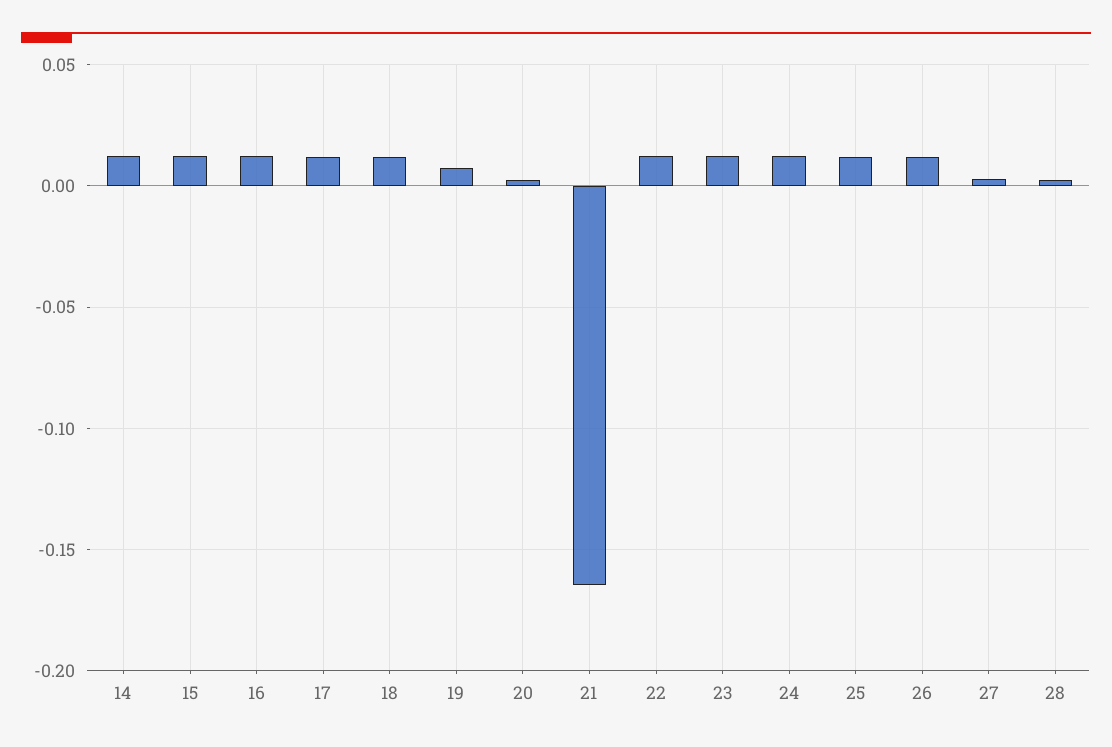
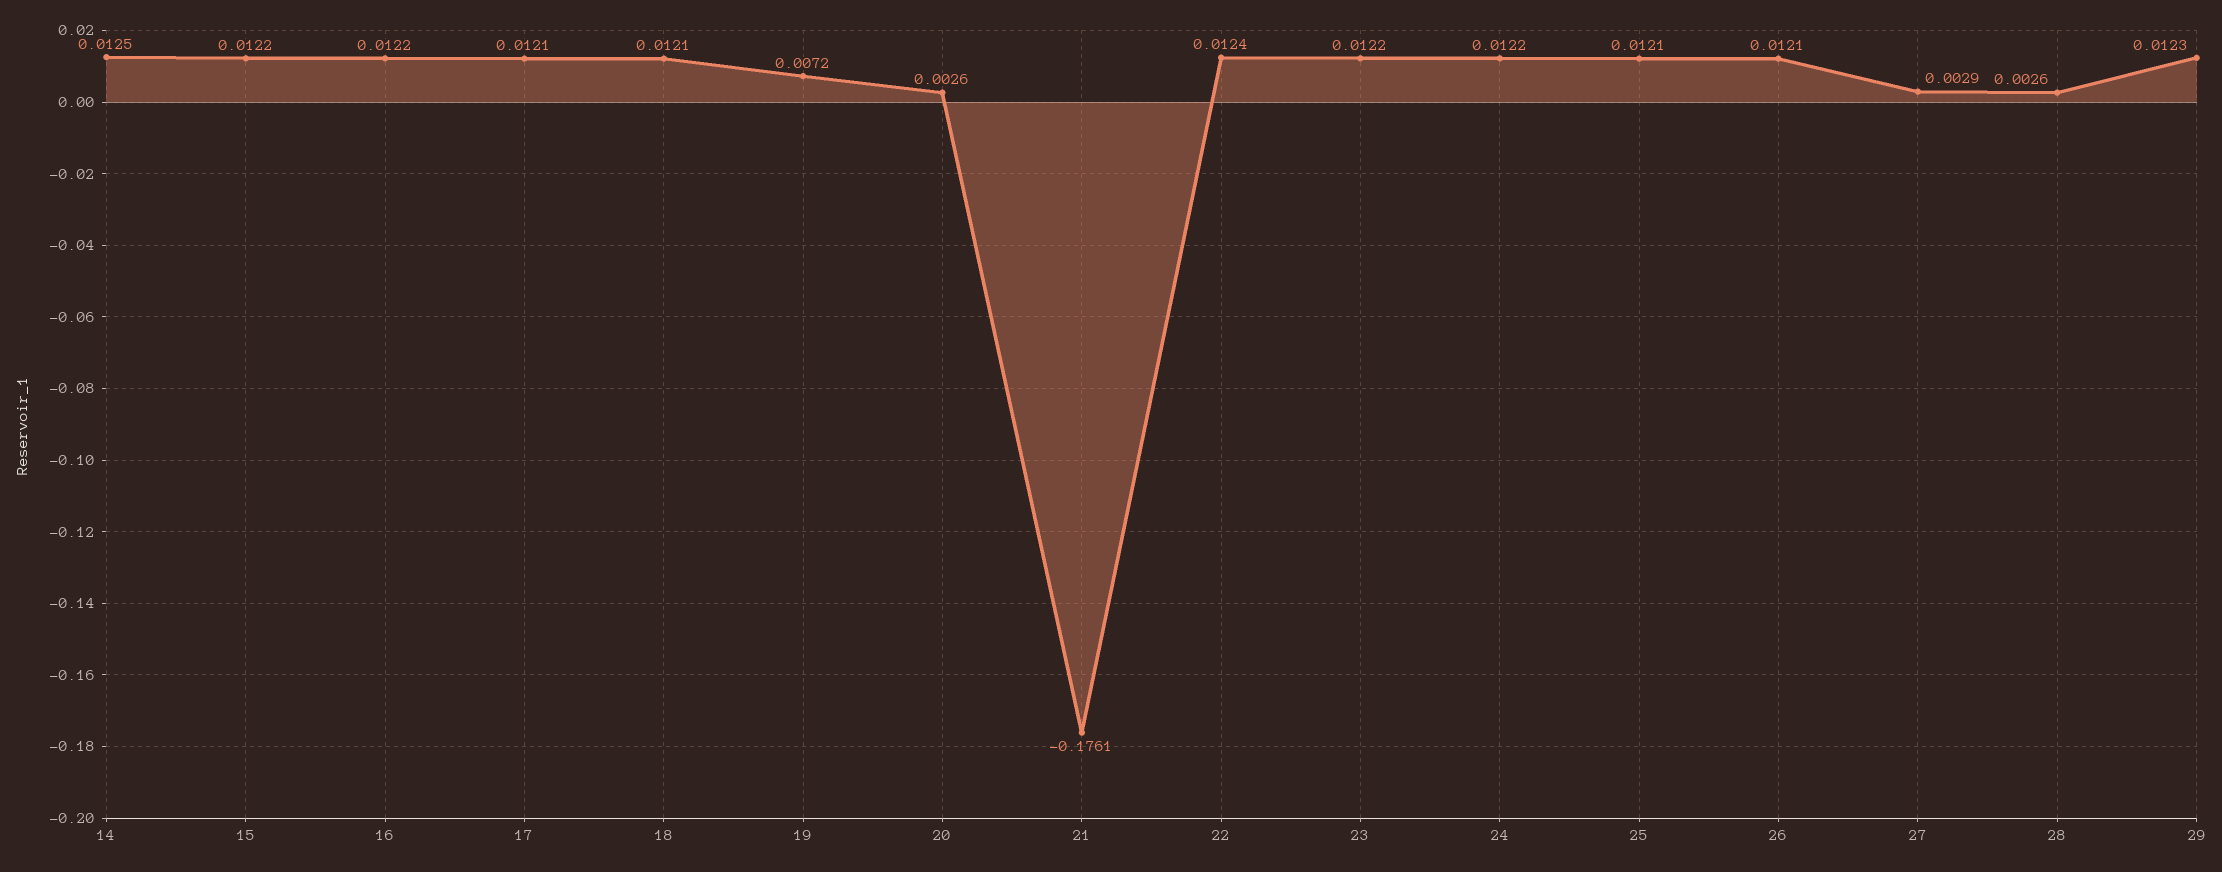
  {
    "14": 0.0125,
    "15": 0.0122,
    "16": 0.0122,
    "17": 0.0121,
    "18": 0.0121,
    "19": 0.0072,
    "20": 0.0026,
-   "21": -0.165,
+   "21": -0.1761,
    "22": 0.0124,
    "23": 0.0122,
    "24": 0.0122,
    "25": 0.0121,
    "26": 0.0121,
    "27": 0.0029,
-   "28": 0.0026
+   "28": 0.0026,
+   "29": 0.0123
  }

